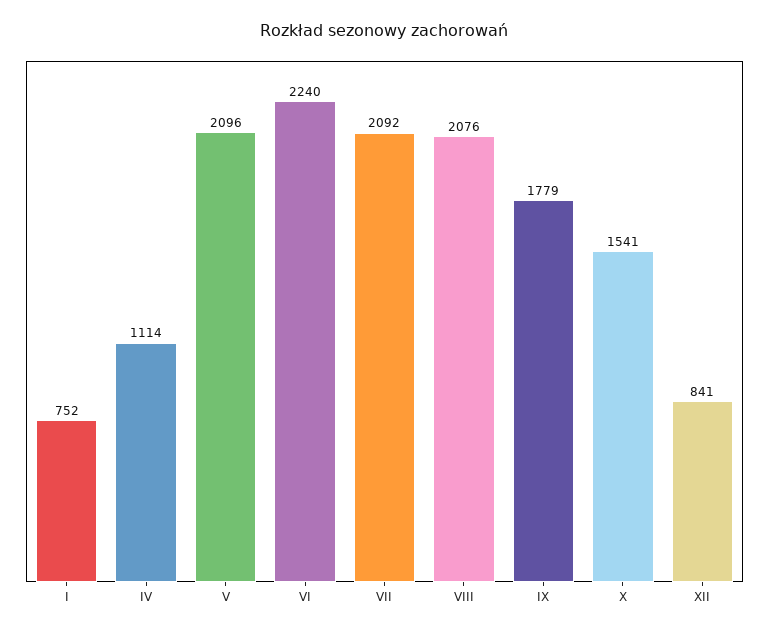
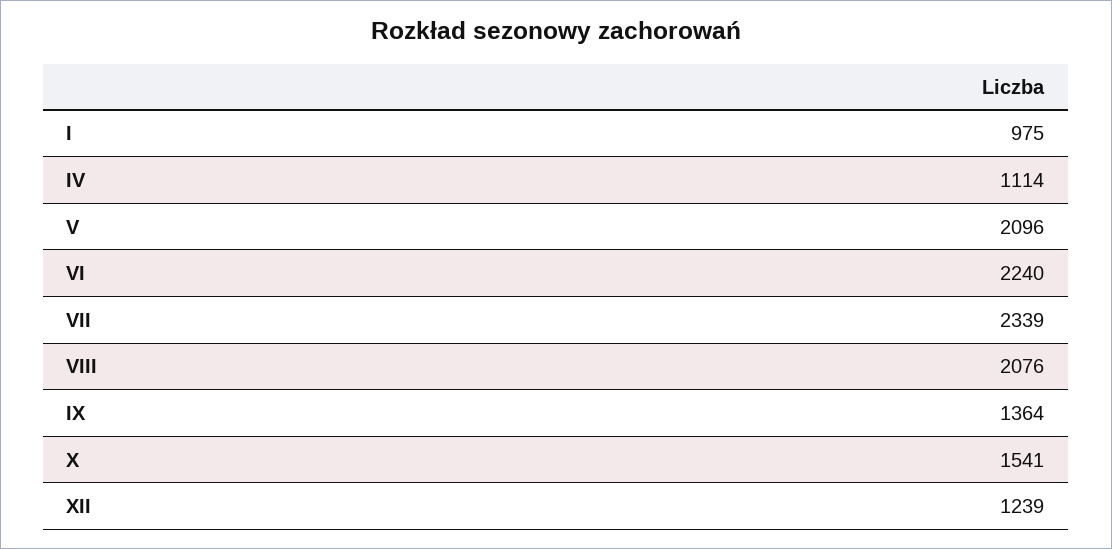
  {
-   "I": 752,
+   "I": 975,
    "IV": 1114,
    "V": 2096,
    "VI": 2240,
-   "VII": 2092,
+   "VII": 2339,
    "VIII": 2076,
-   "IX": 1779,
+   "IX": 1364,
    "X": 1541,
-   "XII": 841
+   "XII": 1239
  }

